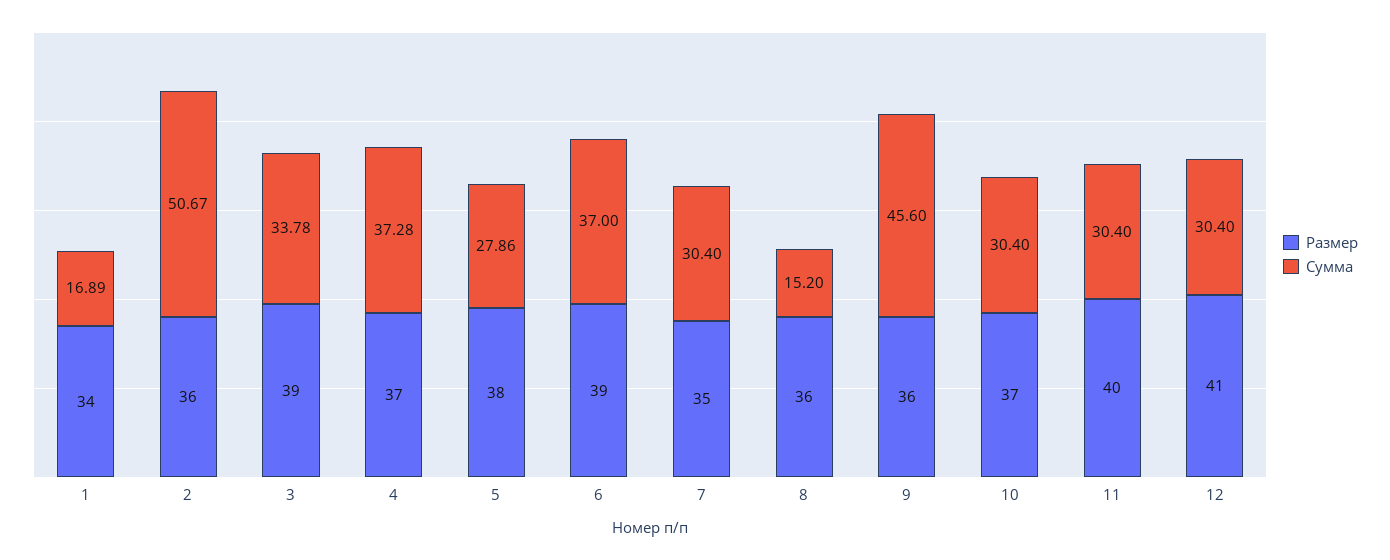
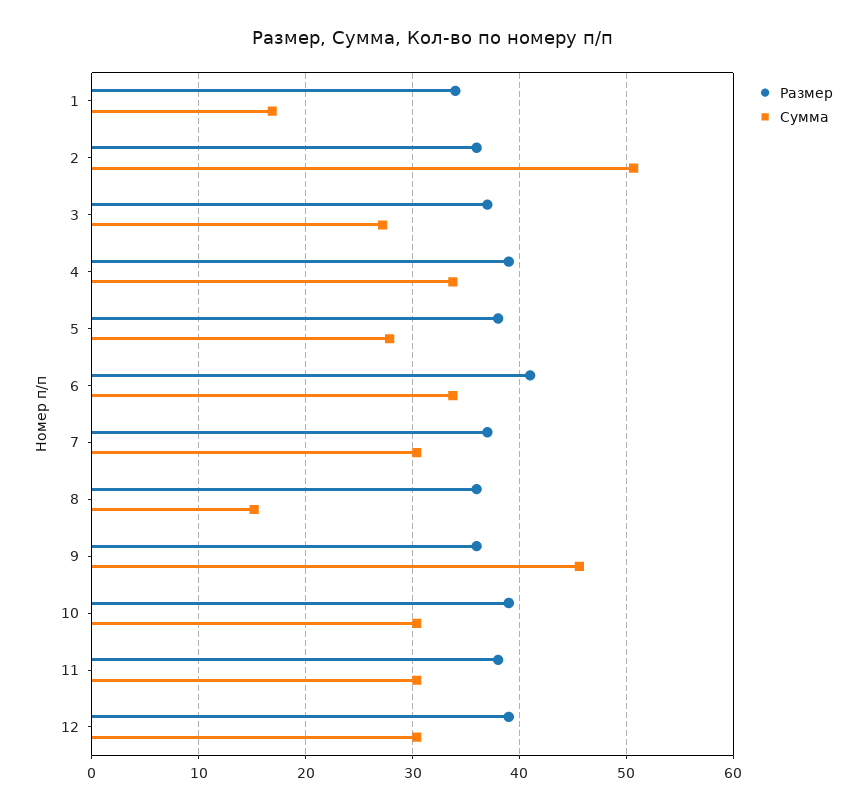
  {
    "Размер": {
      "1": 34,
      "2": 36,
-     "3": 39,
+     "3": 37,
-     "4": 37,
+     "4": 39,
      "5": 38,
-     "6": 39,
+     "6": 41,
-     "7": 35,
+     "7": 37,
      "8": 36,
      "9": 36,
-     "10": 37,
+     "10": 39,
-     "11": 40,
+     "11": 38,
-     "12": 41
+     "12": 39
    },
    "Сумма": {
      "1": 16.89,
      "2": 50.67,
-     "3": 33.78,
+     "3": 27,
-     "4": 37.28,
+     "4": 34,
      "5": 27.86,
-     "6": 37,
+     "6": 34,
      "7": 30.4,
      "8": 15.2,
      "9": 45.6,
      "10": 30.4,
      "11": 30.4,
      "12": 30.4
    }
  }

